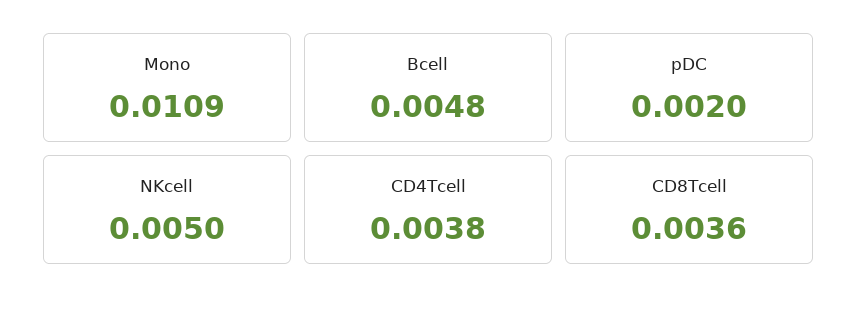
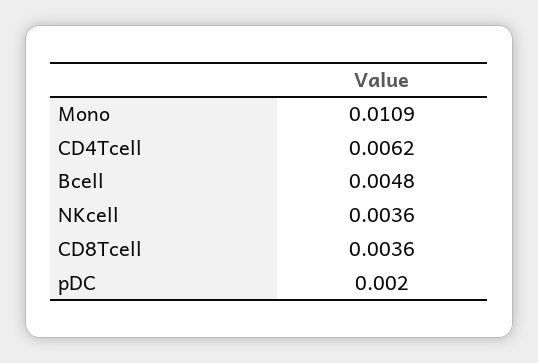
  {
    "Mono": 0.0109,
    "Bcell": 0.0048,
    "pDC": 0.002,
-   "NKcell": 0.005,
+   "NKcell": 0.0036,
-   "CD4Tcell": 0.0038,
+   "CD4Tcell": 0.0062,
    "CD8Tcell": 0.0036
  }

